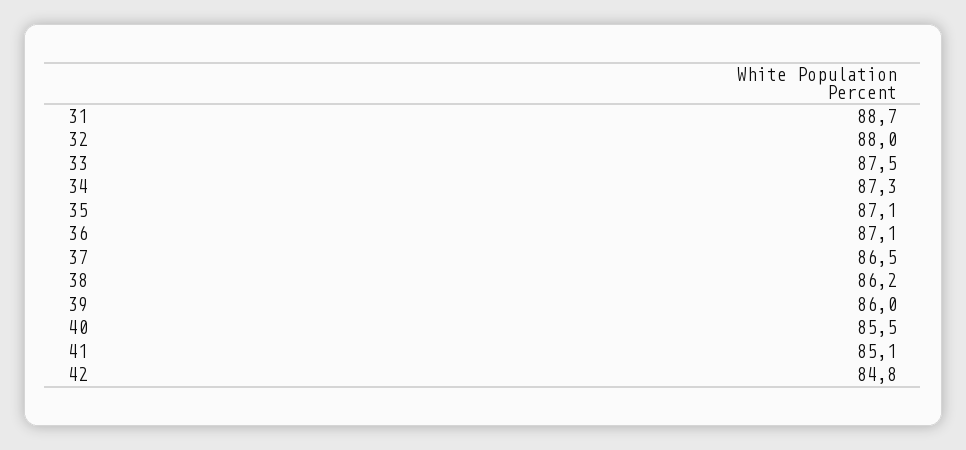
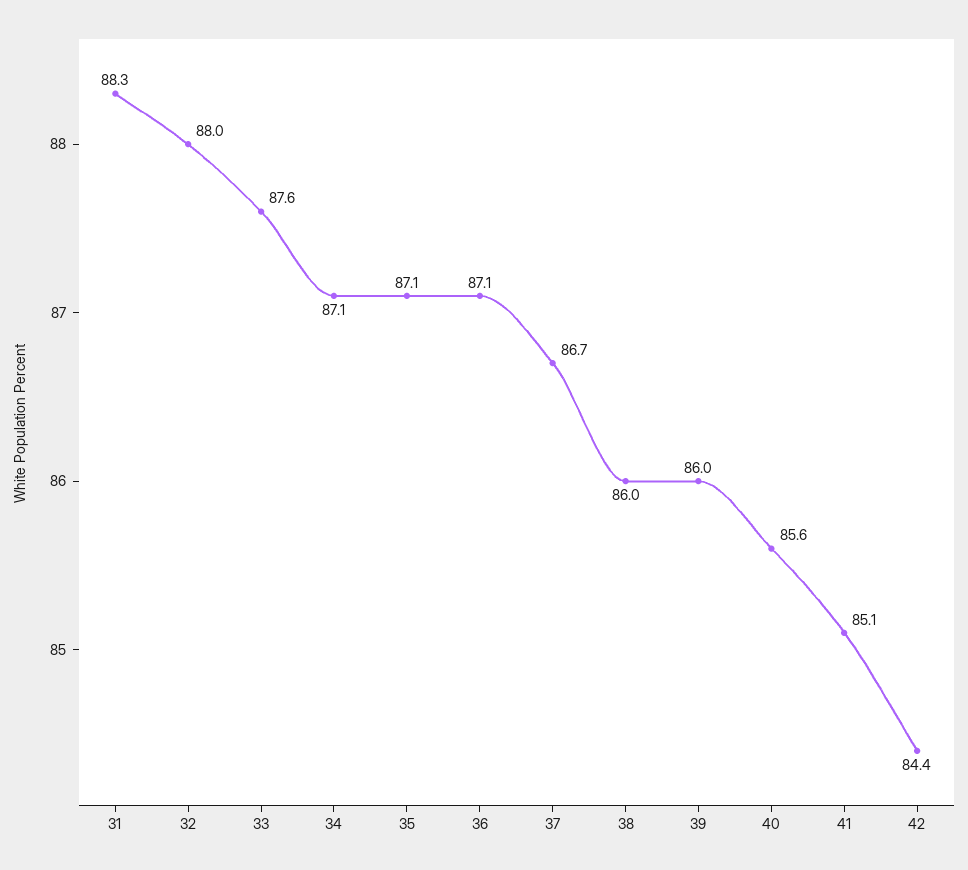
  {
-   "31": 88.7,
+   "31": 88.3,
    "32": 88,
-   "33": 87.5,
+   "33": 87.6,
-   "34": 87.3,
+   "34": 87.1,
    "35": 87.1,
    "36": 87.1,
-   "37": 86.5,
+   "37": 86.7,
-   "38": 86.2,
+   "38": 86,
    "39": 86,
-   "40": 85.5,
+   "40": 85.6,
    "41": 85.1,
-   "42": 84.8
+   "42": 84.4
  }

